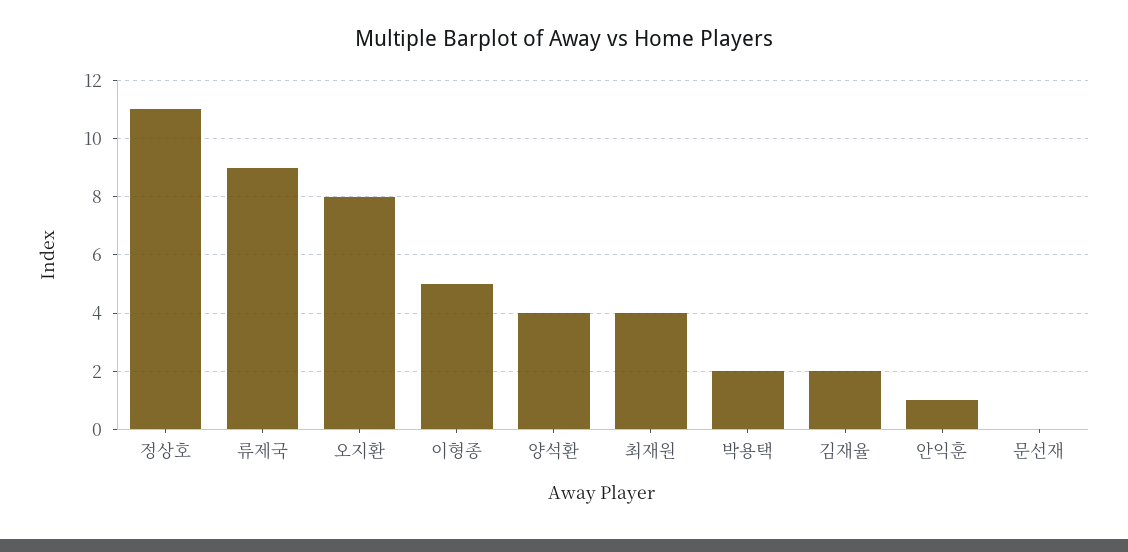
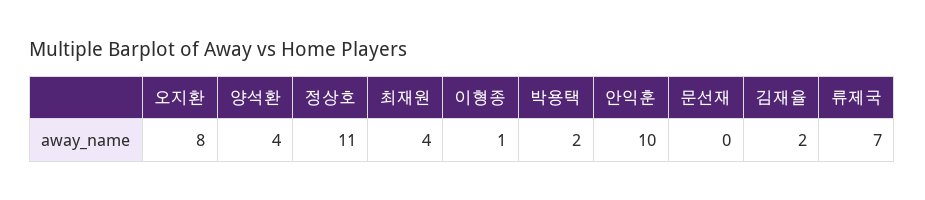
  {
    "정상호": 11,
-   "류제국": 9,
+   "류제국": 7,
    "오지환": 8,
-   "이형종": 5,
+   "이형종": 1,
    "양석환": 4,
    "최재원": 4,
    "박용택": 2,
    "김재율": 2,
-   "안익훈": 1,
+   "안익훈": 10,
    "문선재": 0
  }

